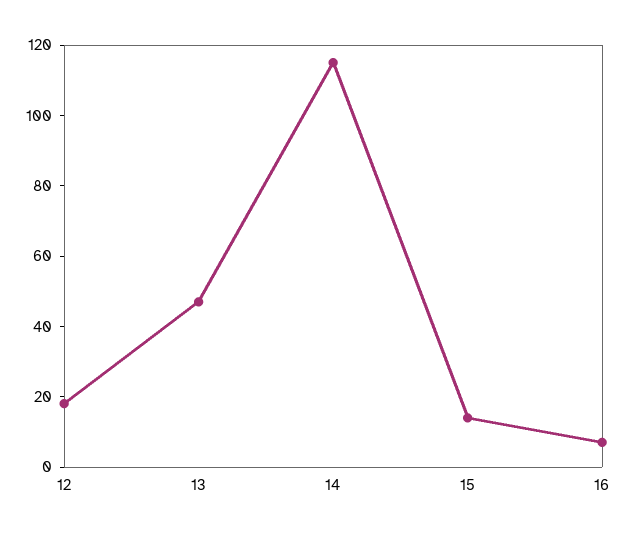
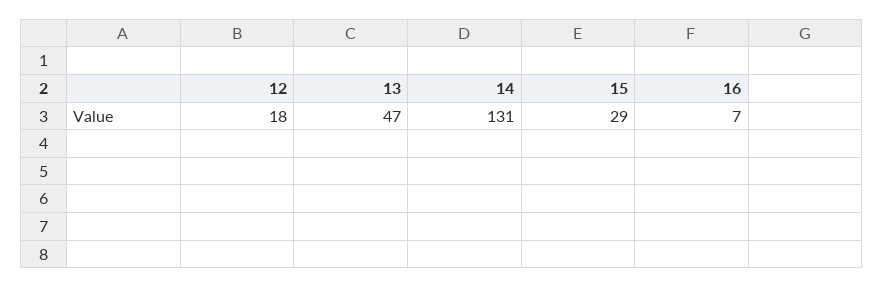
  {
    "12": 18,
    "13": 47,
-   "14": 115,
+   "14": 131,
-   "15": 15,
+   "15": 29,
    "16": 7
  }

